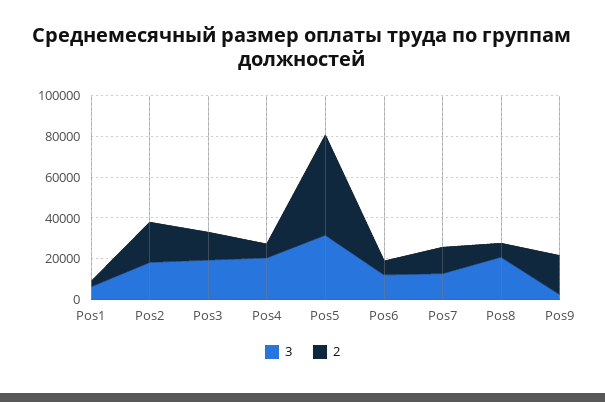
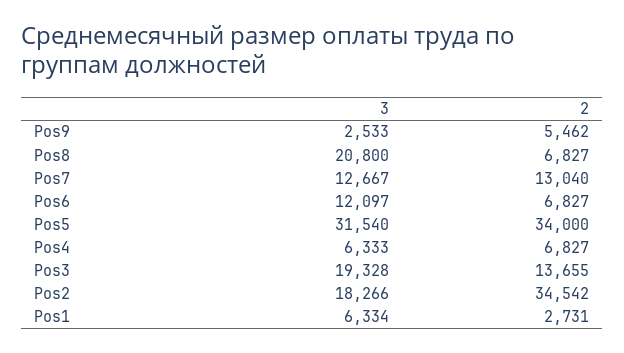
  {
    "3": {
      "Pos1": 6334,
      "Pos2": 18266,
      "Pos3": 19328,
-     "Pos4": 20000,
+     "Pos4": 6333,
      "Pos5": 31540,
      "Pos6": 12097,
      "Pos7": 12667,
      "Pos8": 20800,
      "Pos9": 2533
    },
    "2": {
      "Pos1": 2731,
-     "Pos2": 20000,
+     "Pos2": 34542,
      "Pos3": 13655,
      "Pos4": 6827,
-     "Pos5": 50000,
+     "Pos5": 34000,
      "Pos6": 6827,
      "Pos7": 13040,
      "Pos8": 6827,
-     "Pos9": 20000
+     "Pos9": 5462
    }
  }

